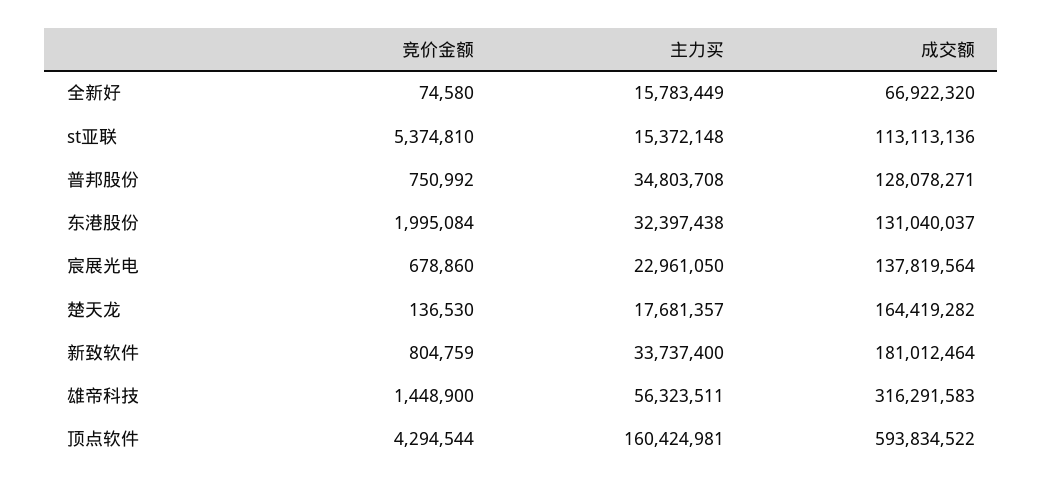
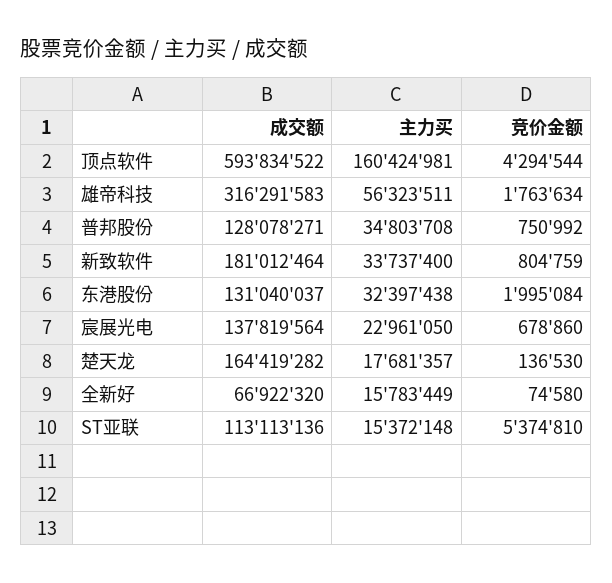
  {
    "竞价金额": {
      "全新好": 74580,
      "st亚联": 5374810,
      "普邦股份": 750992,
      "东港股份": 1995084,
      "宸展光电": 678860,
      "楚天龙": 136530,
      "新致软件": 804759,
-     "雄帝科技": 1448900,
+     "雄帝科技": 1763634,
      "顶点软件": 4294544
    },
    "主力买": {
      "全新好": 15783449,
      "st亚联": 15372148,
      "普邦股份": 34803708,
      "东港股份": 32397438,
      "宸展光电": 22961050,
      "楚天龙": 17681357,
      "新致软件": 33737400,
      "雄帝科技": 56323511,
      "顶点软件": 160424981
    },
    "成交额": {
      "全新好": 66922320,
      "st亚联": 113113136,
      "普邦股份": 128078271,
      "东港股份": 131040037,
      "宸展光电": 137819564,
      "楚天龙": 164419282,
      "新致软件": 181012464,
      "雄帝科技": 316291583,
      "顶点软件": 593834522
    }
  }

